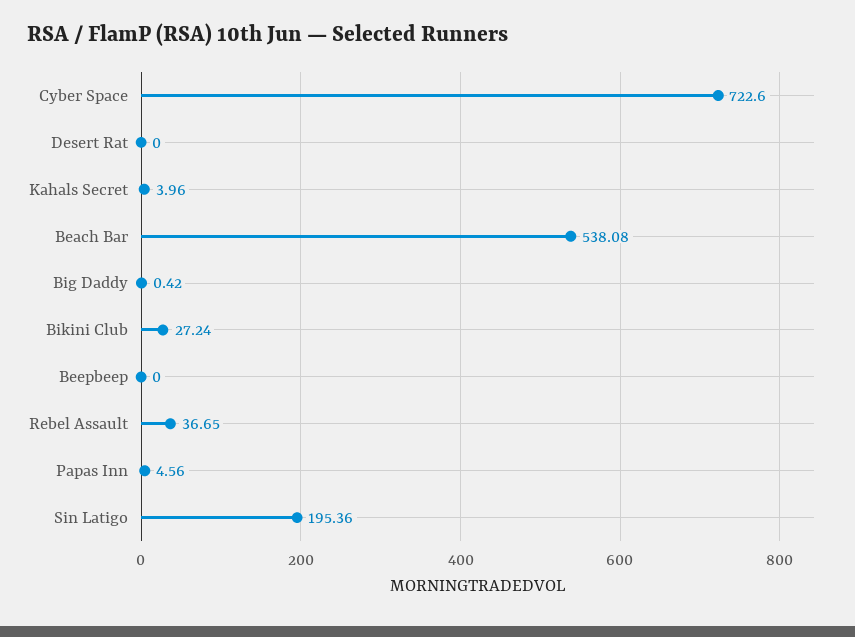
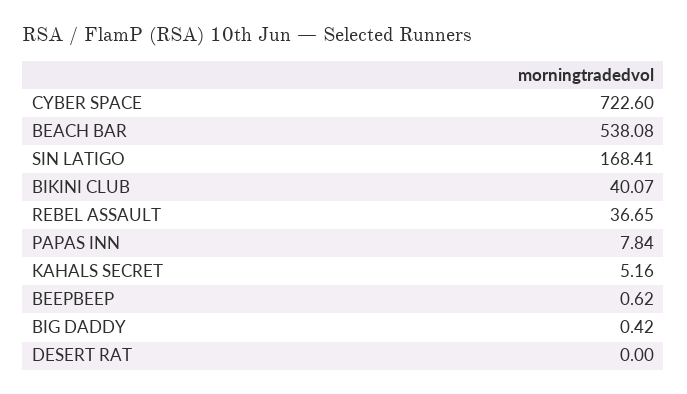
  {
    "Cyber Space": 722.6,
    "Desert Rat": 0,
-   "Kahals Secret": 3.96,
+   "Kahals Secret": 5.16,
    "Beach Bar": 538.08,
    "Big Daddy": 0.42,
-   "Bikini Club": 27.24,
+   "Bikini Club": 40.07,
-   "Beepbeep": 0,
+   "Beepbeep": 0.62,
    "Rebel Assault": 36.65,
-   "Papas Inn": 4.56,
+   "Papas Inn": 7.84,
-   "Sin Latigo": 195.36
+   "Sin Latigo": 168.41
  }

